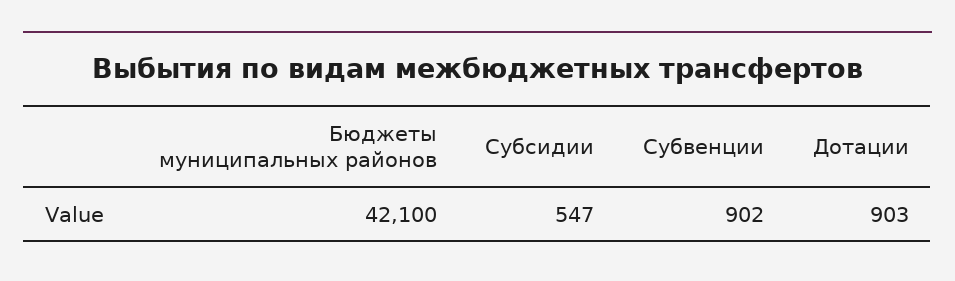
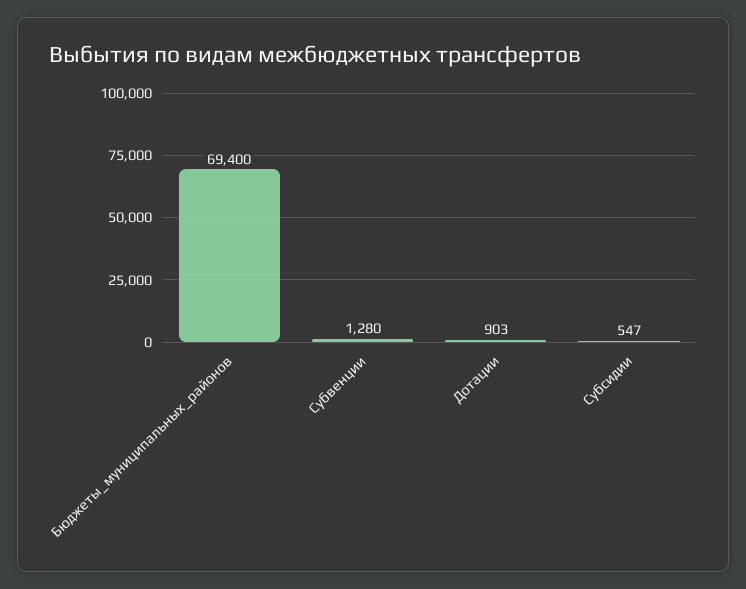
  {
-   "Бюджеты муниципальных районов": 42100,
+   "Бюджеты муниципальных районов": 69400,
    "Субсидии": 547,
-   "Субвенции": 902,
+   "Субвенции": 1280,
    "Дотации": 903
  }

